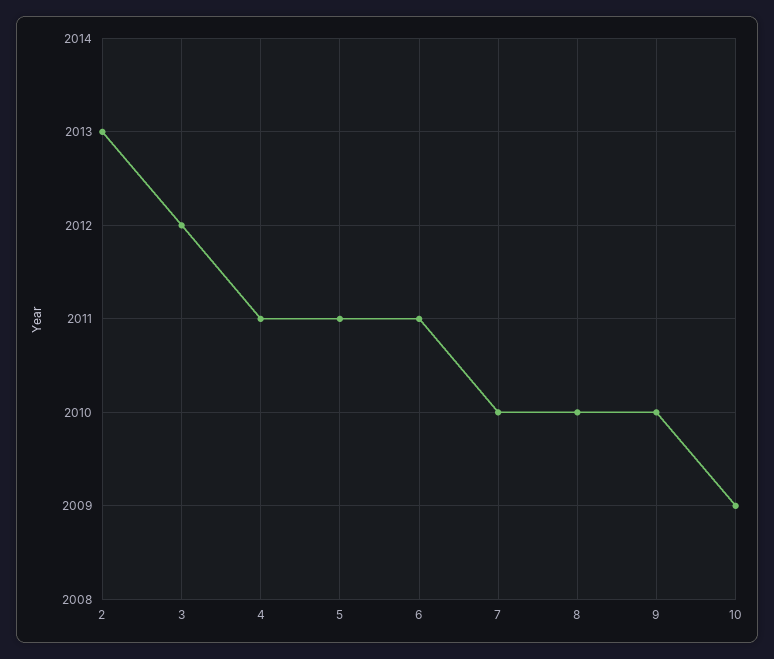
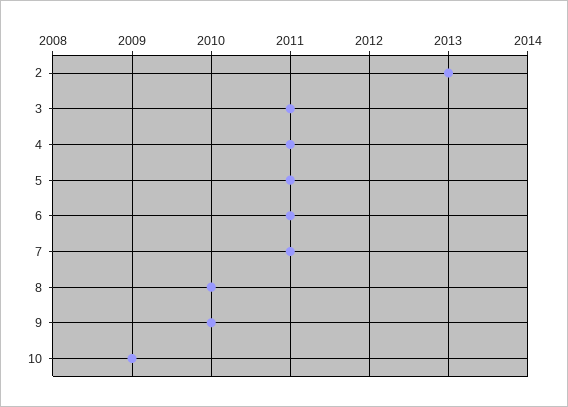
  {
    "2": 2013,
-   "3": 2012,
+   "3": 2011,
    "4": 2011,
    "5": 2011,
    "6": 2011,
-   "7": 2010,
+   "7": 2011,
    "8": 2010,
    "9": 2010,
    "10": 2009
  }

